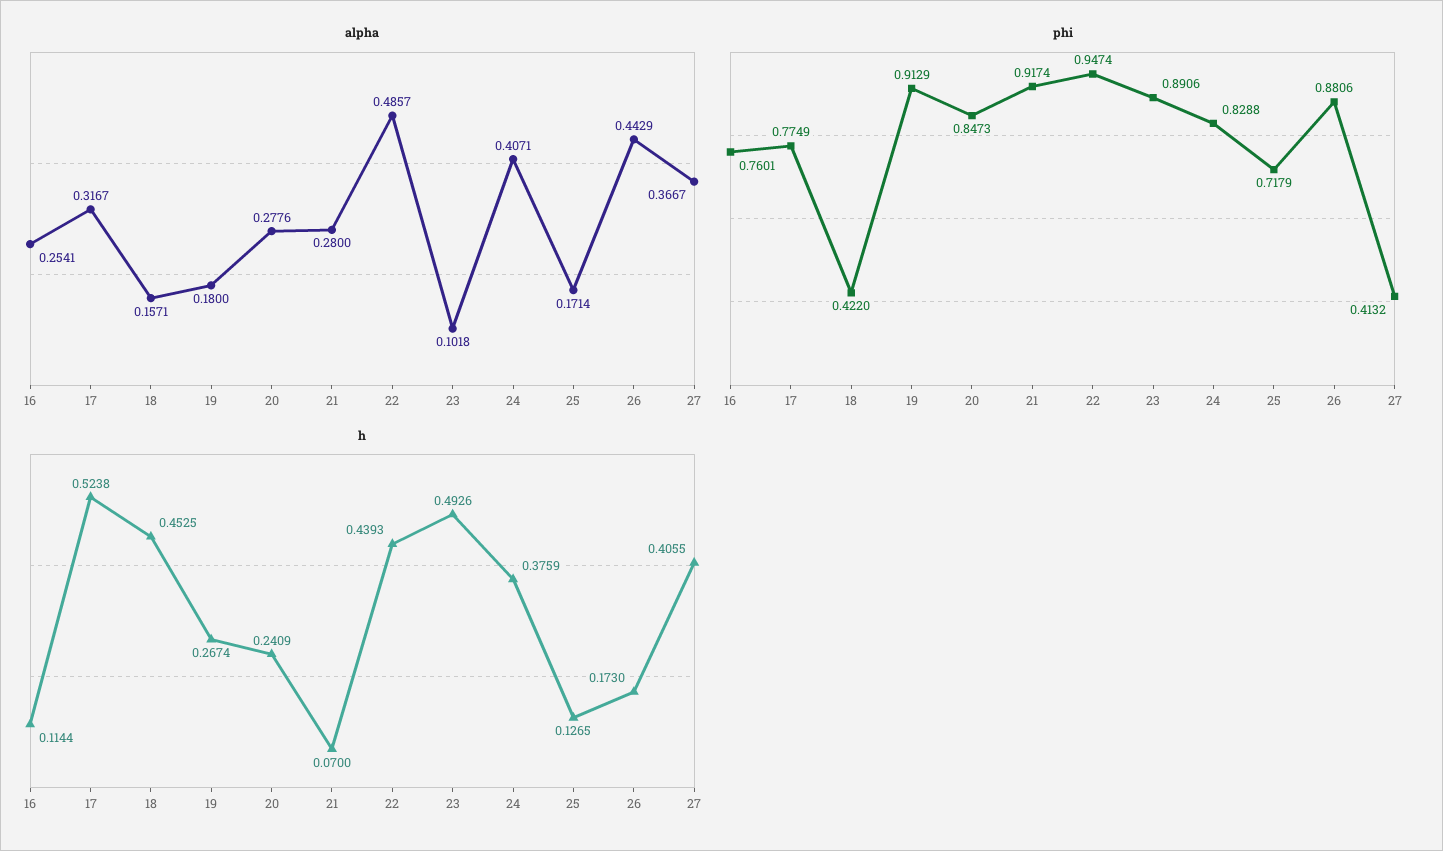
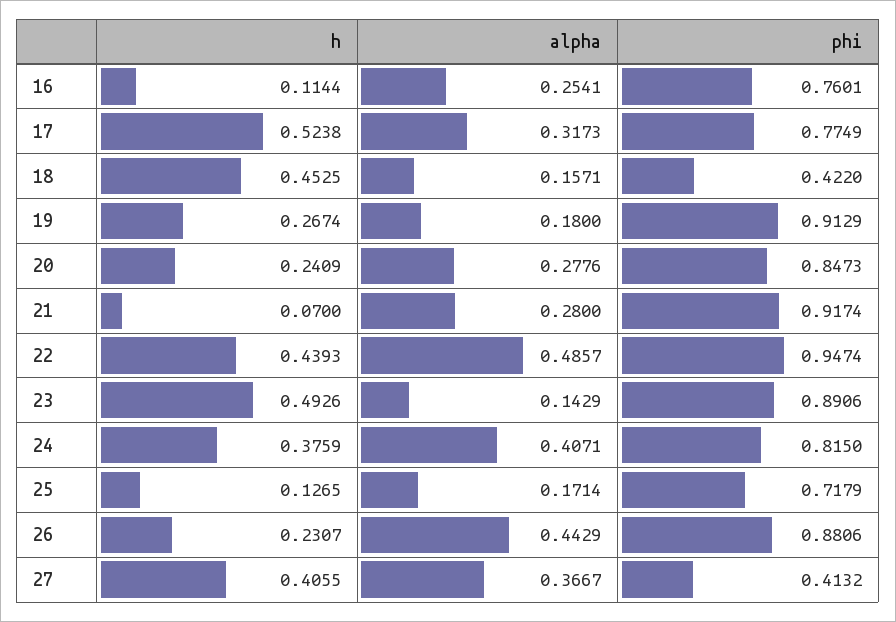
  {
    "alpha": {
      "16": 0.2541,
-     "17": 0.3167,
+     "17": 0.3173,
      "18": 0.1571,
      "19": 0.18,
      "20": 0.2776,
      "21": 0.28,
      "22": 0.4857,
-     "23": 0.1018,
+     "23": 0.1429,
      "24": 0.4071,
      "25": 0.1714,
      "26": 0.4429,
      "27": 0.3667
    },
    "phi": {
      "16": 0.7601,
      "17": 0.7749,
      "18": 0.422,
      "19": 0.9129,
      "20": 0.8473,
      "21": 0.9174,
      "22": 0.9474,
      "23": 0.8906,
-     "24": 0.8288,
+     "24": 0.815,
      "25": 0.7179,
      "26": 0.8806,
      "27": 0.4132
    },
    "h": {
      "16": 0.1144,
      "17": 0.5238,
      "18": 0.4525,
      "19": 0.2674,
      "20": 0.2409,
      "21": 0.07,
      "22": 0.4393,
      "23": 0.4926,
      "24": 0.3759,
      "25": 0.1265,
-     "26": 0.173,
+     "26": 0.2307,
      "27": 0.4055
    }
  }

